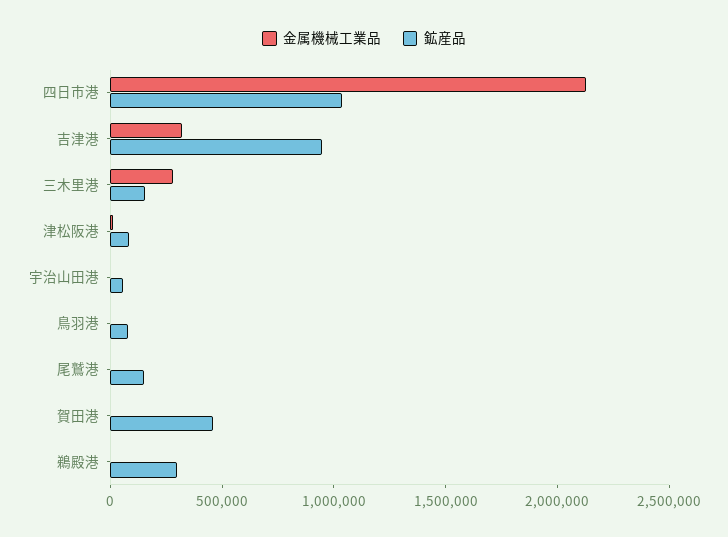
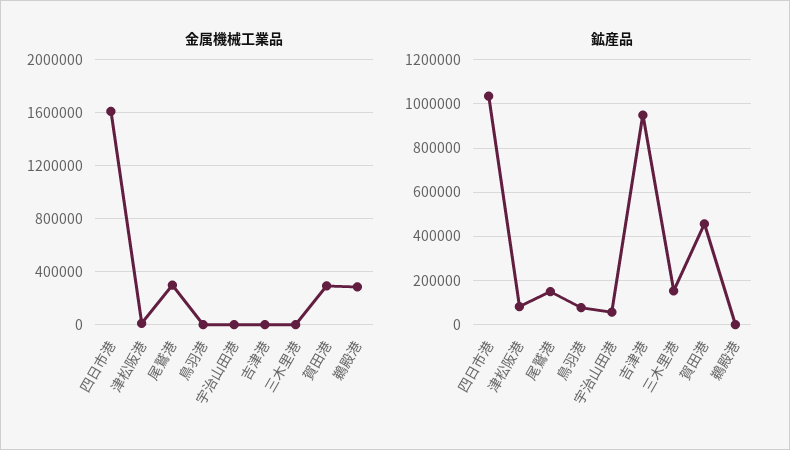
  {
    "金属機械工業品": {
-     "四日市港": 2100000,
+     "四日市港": 1600000,
-     "吉津港": 300000,
+     "吉津港": 0,
-     "三木里港": 300000,
+     "三木里港": 0,
      "津松阪港": 0,
      "宇治山田港": 0,
      "鳥羽港": 0,
-     "尾鷲港": 0,
+     "尾鷲港": 300000,
-     "賀田港": 0,
+     "賀田港": 300000,
-     "鵜殿港": 0
+     "鵜殿港": 300000
    },
    "鉱産品": {
      "四日市港": 1050000,
      "吉津港": 950000,
      "三木里港": 150000,
      "津松阪港": 100000,
      "宇治山田港": 50000,
      "鳥羽港": 100000,
      "尾鷲港": 150000,
      "賀田港": 450000,
-     "鵜殿港": 300000
+     "鵜殿港": 0
    }
  }

